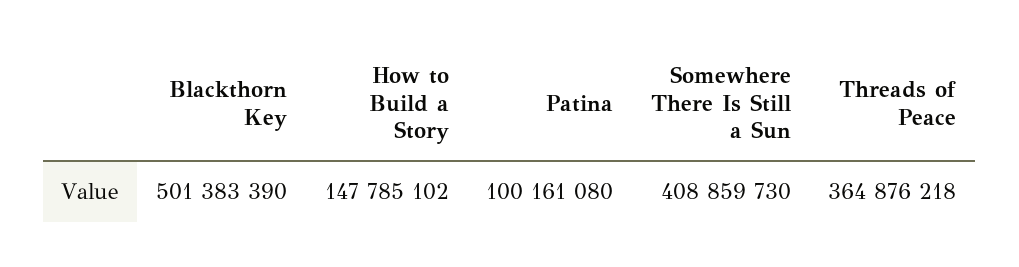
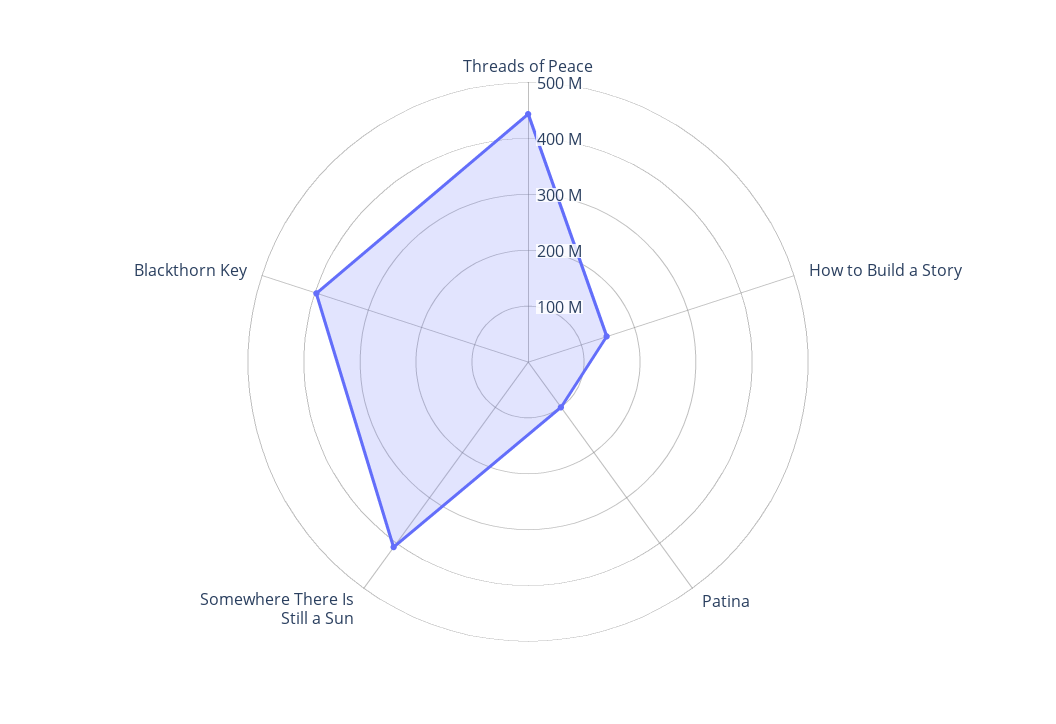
  {
-   "Blackthorn Key": 501383390,
+   "Blackthorn Key": 400000000,
    "How to Build a Story": 147785102,
    "Patina": 100161080,
    "Somewhere There Is Still a Sun": 408859730,
-   "Threads of Peace": 364876218
+   "Threads of Peace": 440000000
  }

